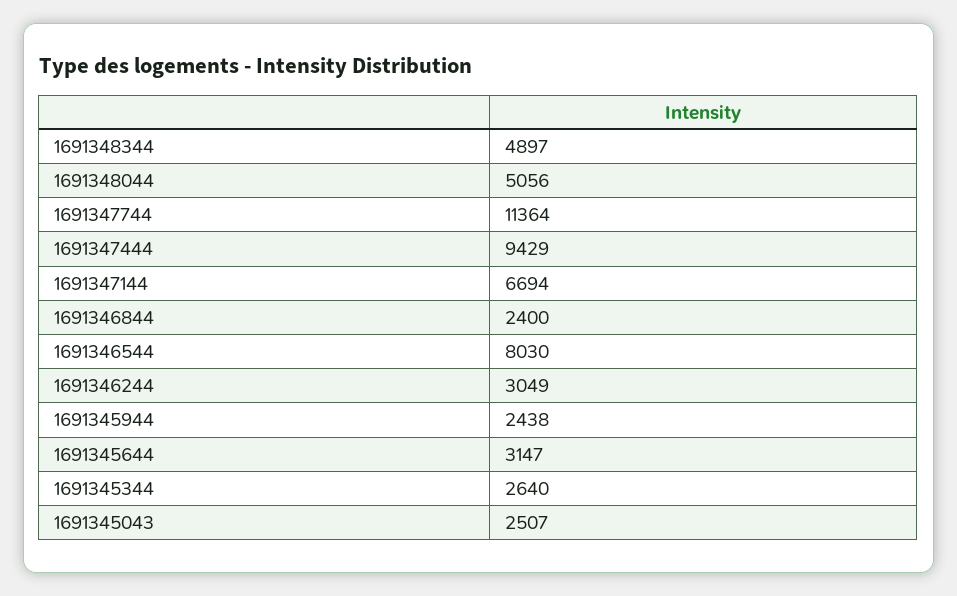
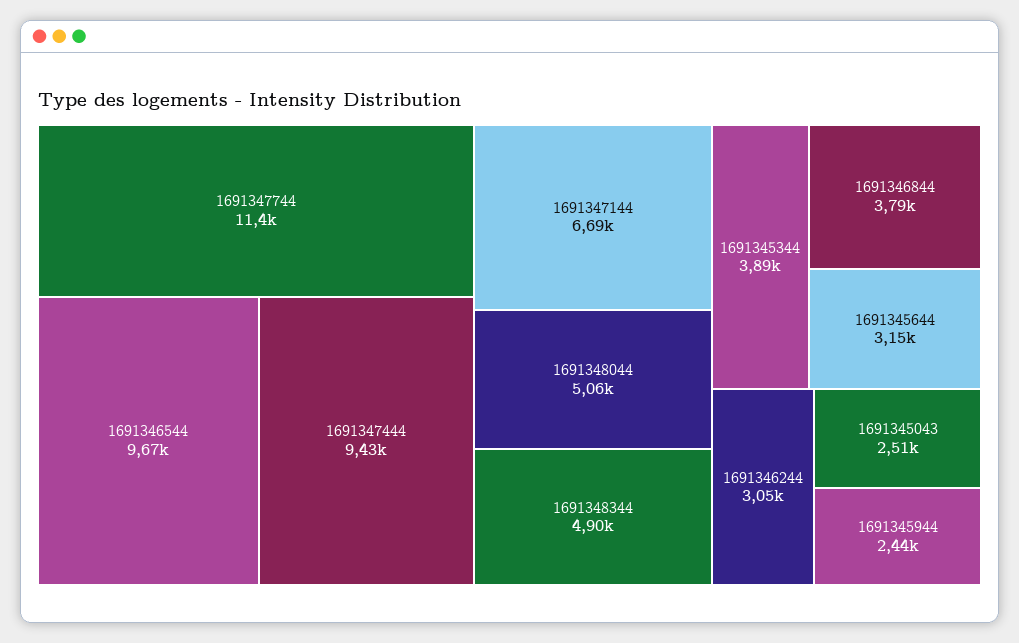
  {
    "1691348344": 4897,
    "1691348044": 5056,
    "1691347744": 11364,
    "1691347444": 9429,
    "1691347144": 6694,
-   "1691346844": 2400,
+   "1691346844": 3790,
-   "1691346544": 8030,
+   "1691346544": 9670,
    "1691346244": 3049,
    "1691345944": 2438,
    "1691345644": 3147,
-   "1691345344": 2640,
+   "1691345344": 3890,
    "1691345043": 2507
  }

